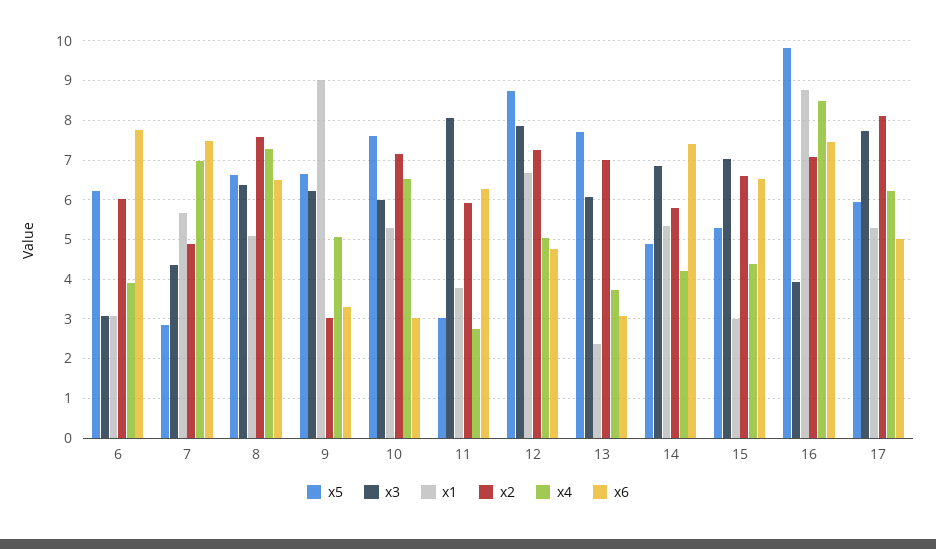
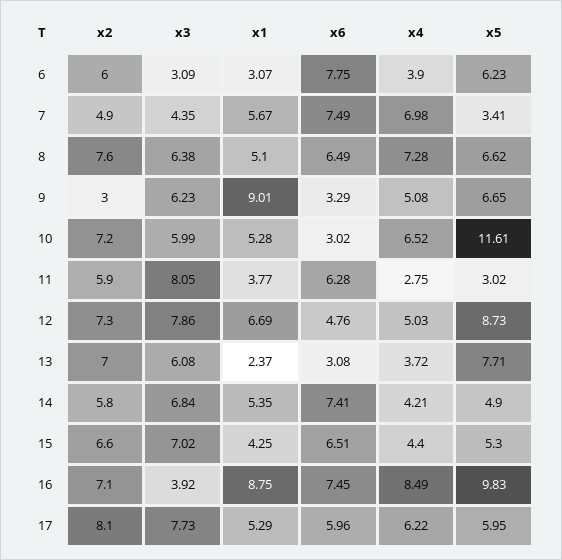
  {
    "x5": {
      "6": 6.23,
-     "7": 2.8,
+     "7": 3.41,
      "8": 6.62,
      "9": 6.65,
-     "10": 7.6,
+     "10": 11.61,
      "11": 3.02,
      "12": 8.73,
      "13": 7.71,
      "14": 4.9,
      "15": 5.3,
      "16": 9.83,
      "17": 5.95
    },
    "x3": {
      "6": 3.09,
      "7": 4.35,
      "8": 6.38,
      "9": 6.23,
      "10": 5.99,
      "11": 8.05,
      "12": 7.86,
      "13": 6.08,
      "14": 6.84,
      "15": 7.02,
      "16": 3.92,
      "17": 7.73
    },
    "x1": {
      "6": 3.07,
      "7": 5.67,
      "8": 5.1,
      "9": 9.01,
      "10": 5.28,
      "11": 3.77,
      "12": 6.69,
      "13": 2.37,
      "14": 5.35,
-     "15": 3,
+     "15": 4.25,
      "16": 8.75,
      "17": 5.29
    },
    "x2": {
      "6": 6,
      "7": 4.9,
      "8": 7.6,
      "9": 3,
      "10": 7.2,
      "11": 5.9,
      "12": 7.3,
      "13": 7,
      "14": 5.8,
      "15": 6.6,
      "16": 7.1,
      "17": 8.1
    },
    "x4": {
      "6": 3.9,
      "7": 6.98,
      "8": 7.28,
      "9": 5.08,
      "10": 6.52,
      "11": 2.75,
      "12": 5.03,
      "13": 3.72,
      "14": 4.21,
      "15": 4.4,
      "16": 8.49,
      "17": 6.22
    },
    "x6": {
      "6": 7.75,
      "7": 7.49,
      "8": 6.49,
      "9": 3.29,
      "10": 3.02,
      "11": 6.28,
      "12": 4.76,
      "13": 3.08,
      "14": 7.41,
      "15": 6.51,
      "16": 7.45,
-     "17": 5
+     "17": 5.96
    }
  }

